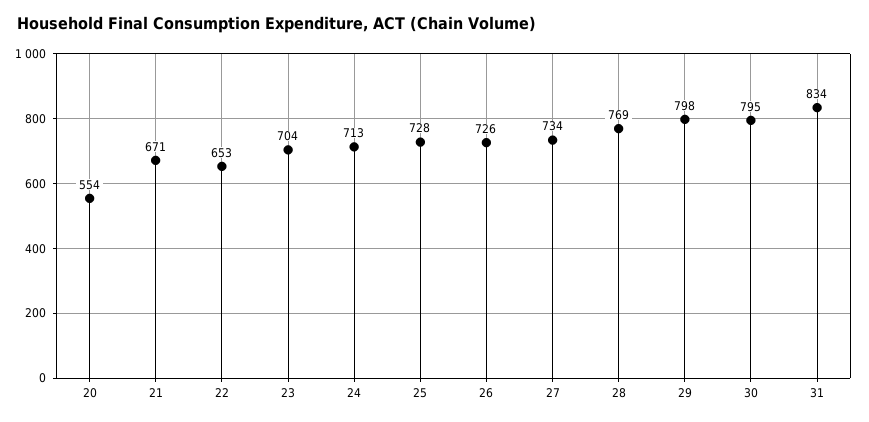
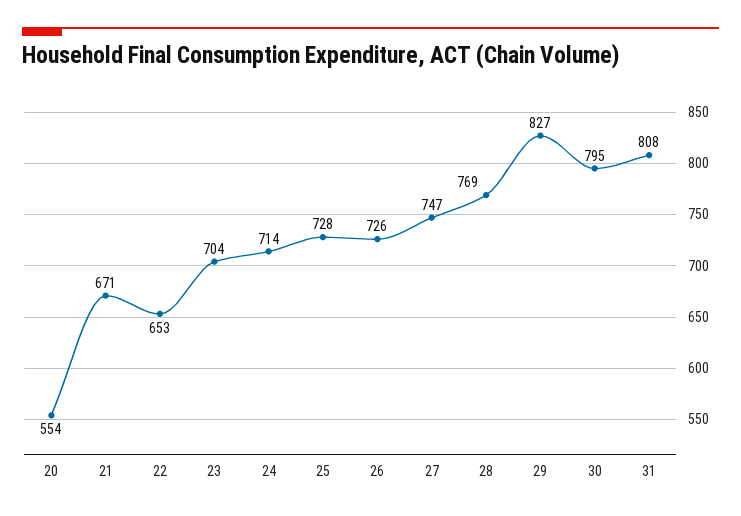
  {
    "20": 554,
    "21": 671,
    "22": 653,
    "23": 704,
-   "24": 713,
+   "24": 714,
    "25": 728,
    "26": 726,
-   "27": 734,
+   "27": 747,
    "28": 769,
-   "29": 798,
+   "29": 827,
    "30": 795,
-   "31": 834
+   "31": 808
  }

